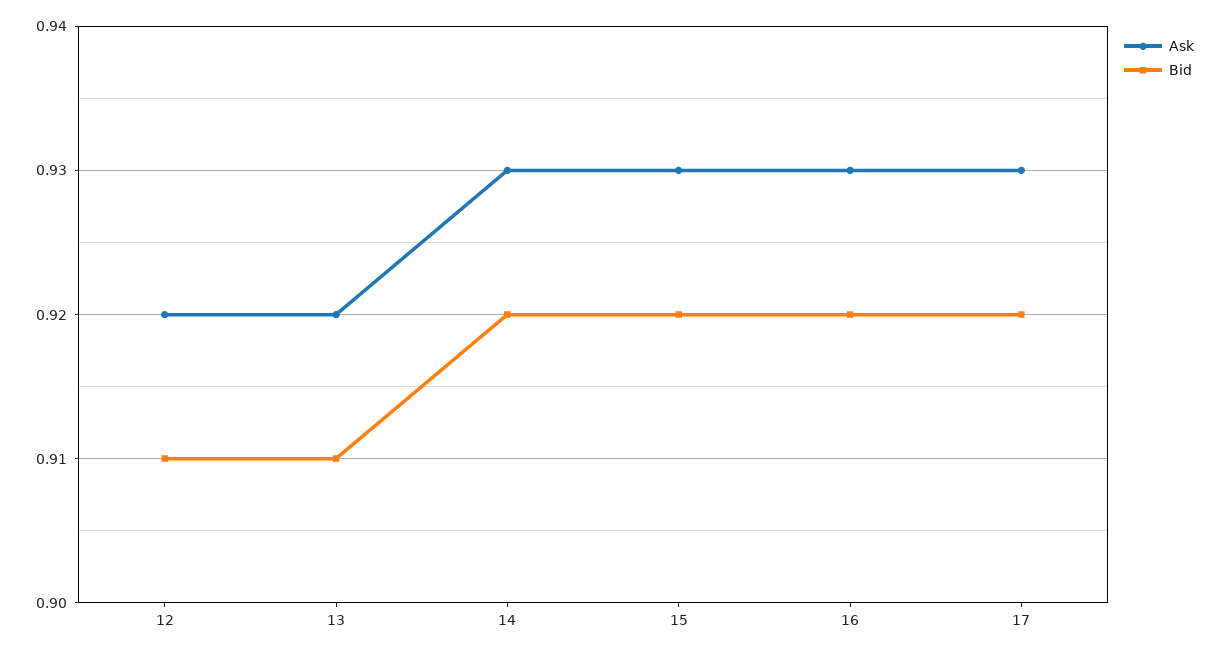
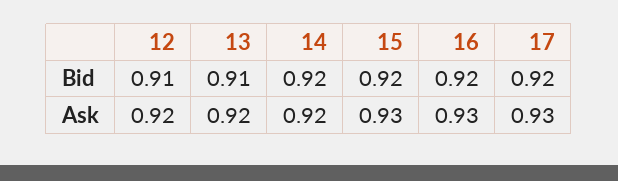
  {
    "Ask": {
      "12": 0.92,
      "13": 0.92,
-     "14": 0.93,
+     "14": 0.92,
      "15": 0.93,
      "16": 0.93,
      "17": 0.93
    },
    "Bid": {
      "12": 0.91,
      "13": 0.91,
      "14": 0.92,
      "15": 0.92,
      "16": 0.92,
      "17": 0.92
    }
  }

